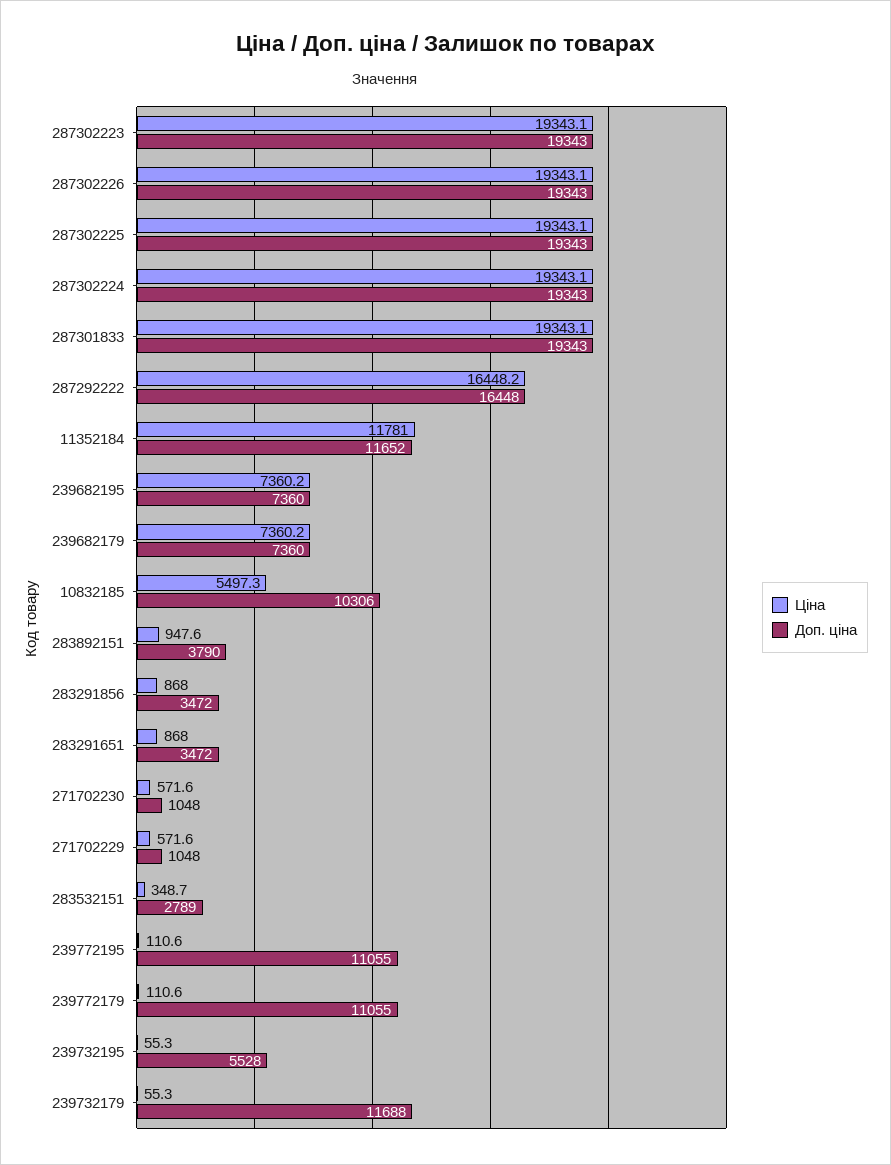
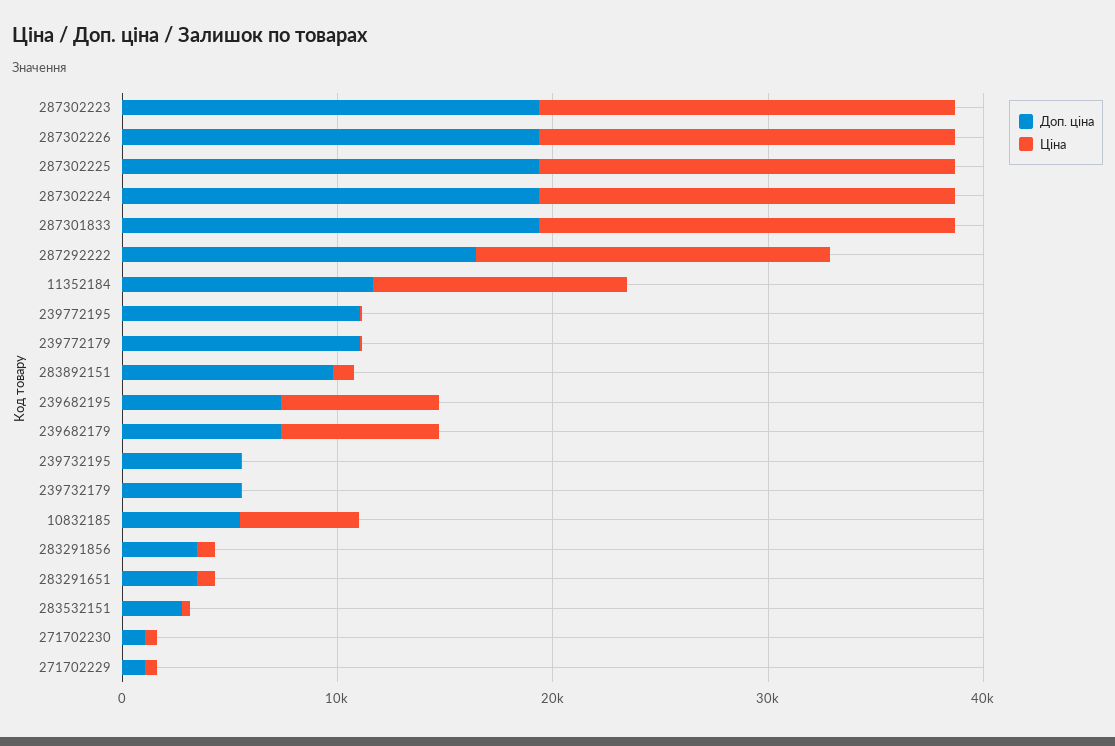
  {
    "Ціна": {
      "287302223": 19343.1,
      "287302226": 19343.1,
      "287302225": 19343.1,
      "287302224": 19343.1,
      "287301833": 19343.1,
      "287292222": 16448.2,
      "11352184": 11781,
      "239682195": 7360.2,
      "239682179": 7360.2,
      "10832185": 5497.3,
      "283892151": 947.6,
      "283291856": 868,
      "283291651": 868,
      "271702230": 571.6,
      "271702229": 571.6,
      "283532151": 348.7,
      "239772195": 110.6,
      "239772179": 110.6,
      "239732195": 55.3,
      "239732179": 55.3
    },
    "Доп. ціна": {
      "287302223": 19343,
      "287302226": 19343,
      "287302225": 19343,
      "287302224": 19343,
      "287301833": 19343,
      "287292222": 16448,
      "11352184": 11652,
      "239682195": 7360,
      "239682179": 7360,
-     "10832185": 10306,
+     "10832185": 6000,
-     "283892151": 3790,
+     "283892151": 10000,
      "283291856": 3472,
      "283291651": 3472,
      "271702230": 1048,
      "271702229": 1048,
      "283532151": 2789,
      "239772195": 11055,
      "239772179": 11055,
      "239732195": 5528,
-     "239732179": 11688
+     "239732179": 6000
    }
  }

